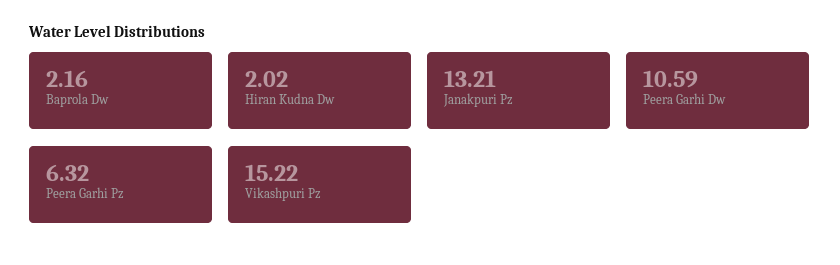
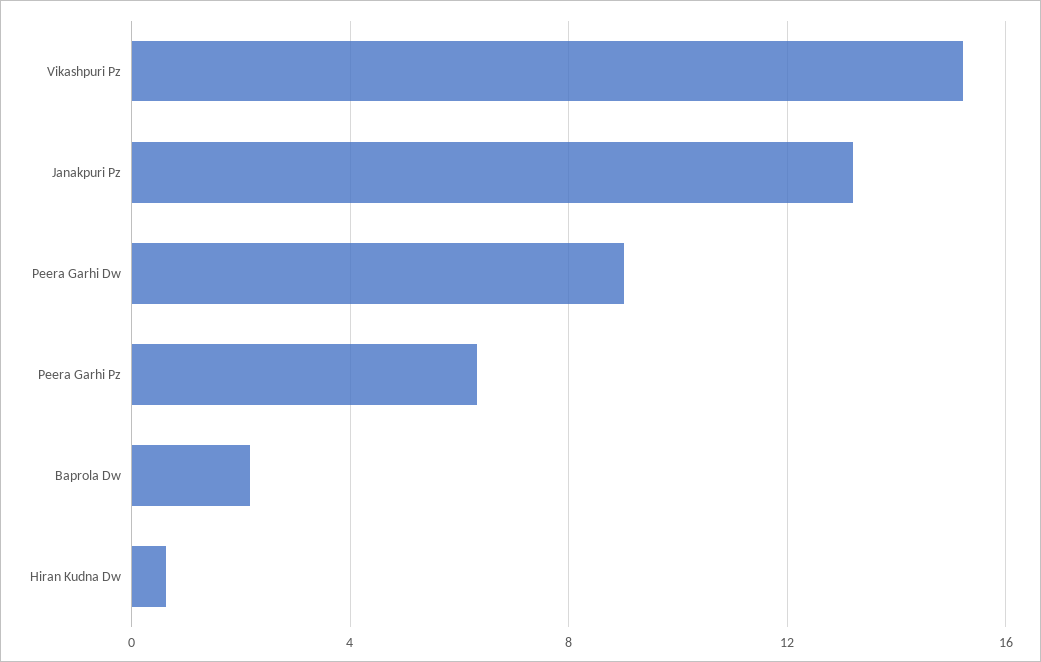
  {
    "Baprola Dw": 2.16,
-   "Hiran Kudna Dw": 2.02,
+   "Hiran Kudna Dw": 0.5,
    "Janakpuri Pz": 13.21,
-   "Peera Garhi Dw": 10.59,
+   "Peera Garhi Dw": 9,
    "Peera Garhi Pz": 6.32,
    "Vikashpuri Pz": 15.22
  }

